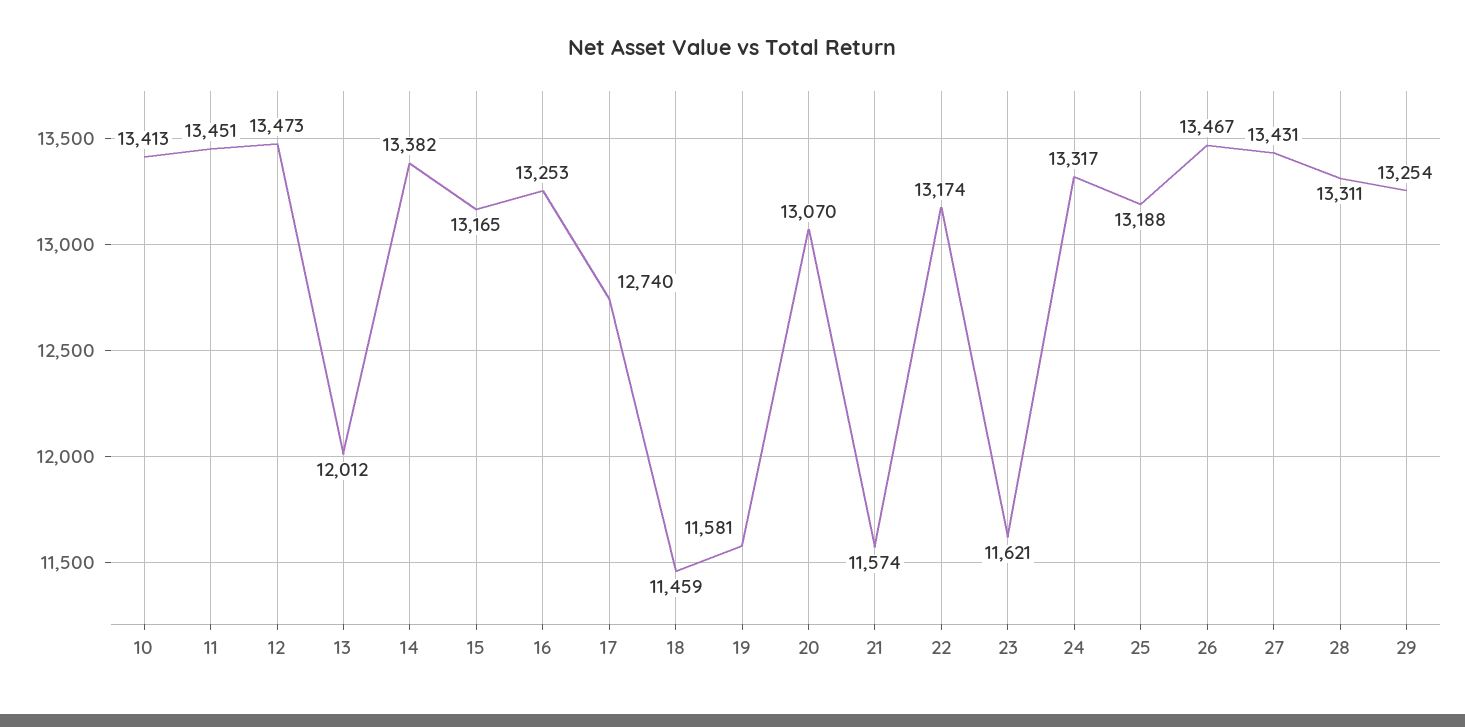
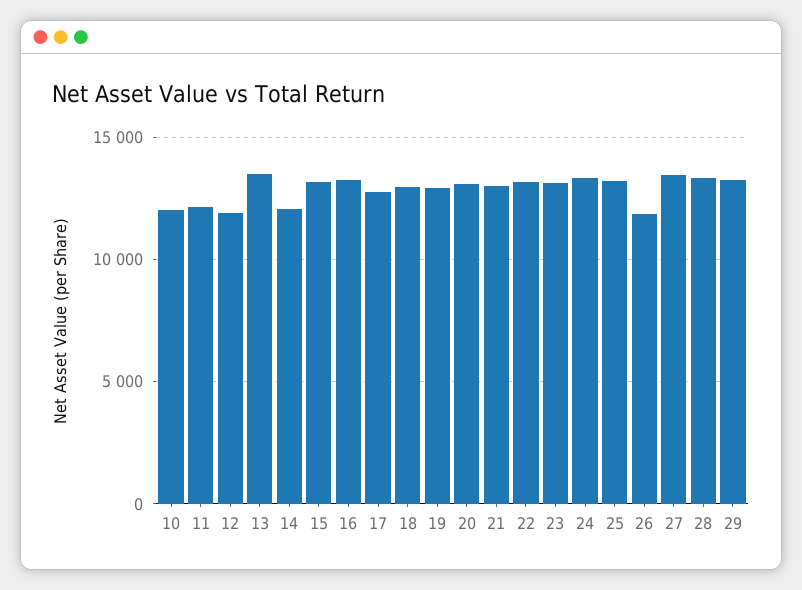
  {
-   "10": 13413,
+   "10": 12000,
-   "11": 13451,
+   "11": 12000,
-   "12": 13473,
+   "12": 12000,
-   "13": 12012,
+   "13": 13500,
-   "14": 13382,
+   "14": 12000,
    "15": 13165,
    "16": 13253,
    "17": 12740,
-   "18": 11459,
+   "18": 13000,
-   "19": 11581,
+   "19": 13000,
    "20": 13070,
-   "21": 11574,
+   "21": 13000,
    "22": 13174,
-   "23": 11621,
+   "23": 13000,
    "24": 13317,
    "25": 13188,
-   "26": 13467,
+   "26": 12000,
    "27": 13431,
    "28": 13311,
    "29": 13254
  }

